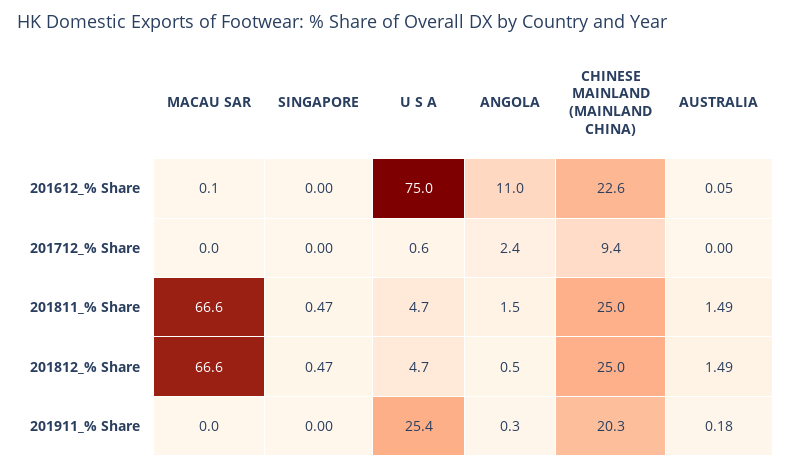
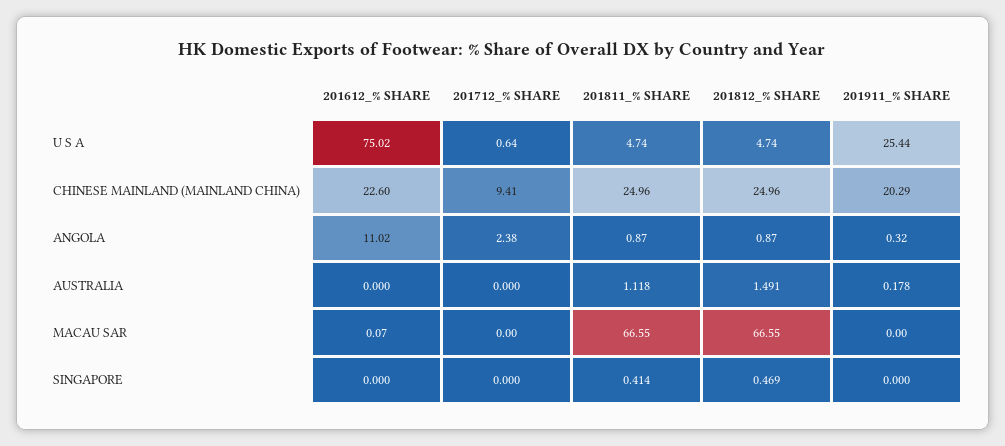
  {
    "MACAU SAR": {
      "201612_% Share": 0.07,
      "201712_% Share": 0,
      "201811_% Share": 66.55,
      "201812_% Share": 66.55,
      "201911_% Share": 0
    },
    "SINGAPORE": {
      "201612_% Share": 0,
      "201712_% Share": 0,
-     "201811_% Share": 0.47,
+     "201811_% Share": 0.414,
      "201812_% Share": 0.469,
      "201911_% Share": 0
    },
    "U S A": {
      "201612_% Share": 75.02,
      "201712_% Share": 0.64,
      "201811_% Share": 4.74,
      "201812_% Share": 4.74,
      "201911_% Share": 25.44
    },
    "ANGOLA": {
      "201612_% Share": 11.02,
      "201712_% Share": 2.38,
-     "201811_% Share": 1.5,
+     "201811_% Share": 0.87,
-     "201812_% Share": 0.5,
+     "201812_% Share": 0.87,
      "201911_% Share": 0.32
    },
    "CHINESE MAINLAND (MAINLAND CHINA)": {
      "201612_% Share": 22.6,
      "201712_% Share": 9.41,
      "201811_% Share": 24.96,
      "201812_% Share": 24.96,
      "201911_% Share": 20.29
    },
    "AUSTRALIA": {
-     "201612_% Share": 0.05,
+     "201612_% Share": 0,
      "201712_% Share": 0,
-     "201811_% Share": 1.49,
+     "201811_% Share": 1.118,
      "201812_% Share": 1.491,
      "201911_% Share": 0.178
    }
  }

